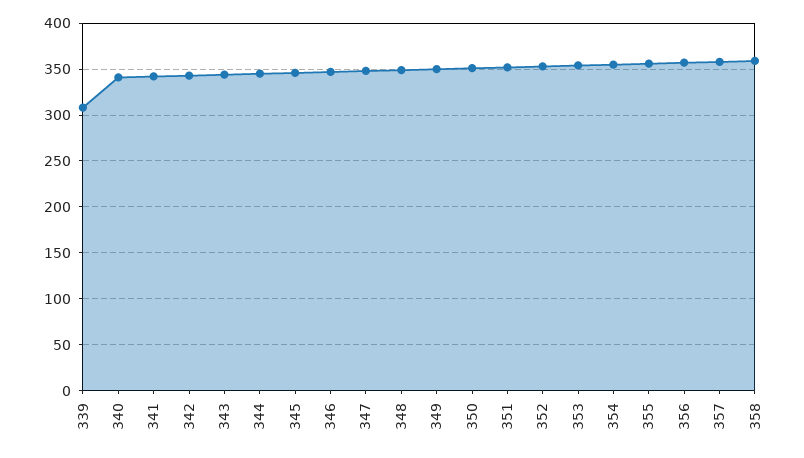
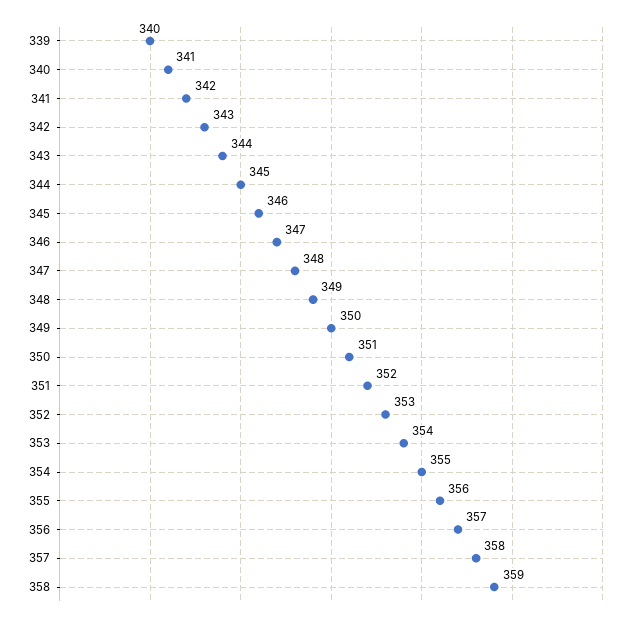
  {
-   "339": 310,
+   "339": 340,
    "340": 341,
    "341": 342,
    "342": 343,
    "343": 344,
    "344": 345,
    "345": 346,
    "346": 347,
    "347": 348,
    "348": 349,
    "349": 350,
    "350": 351,
    "351": 352,
    "352": 353,
    "353": 354,
    "354": 355,
    "355": 356,
    "356": 357,
    "357": 358,
    "358": 359
  }

